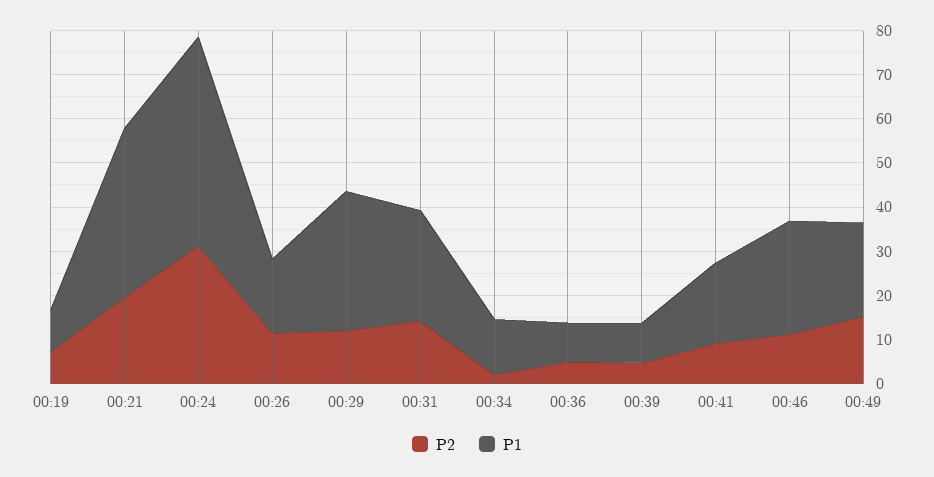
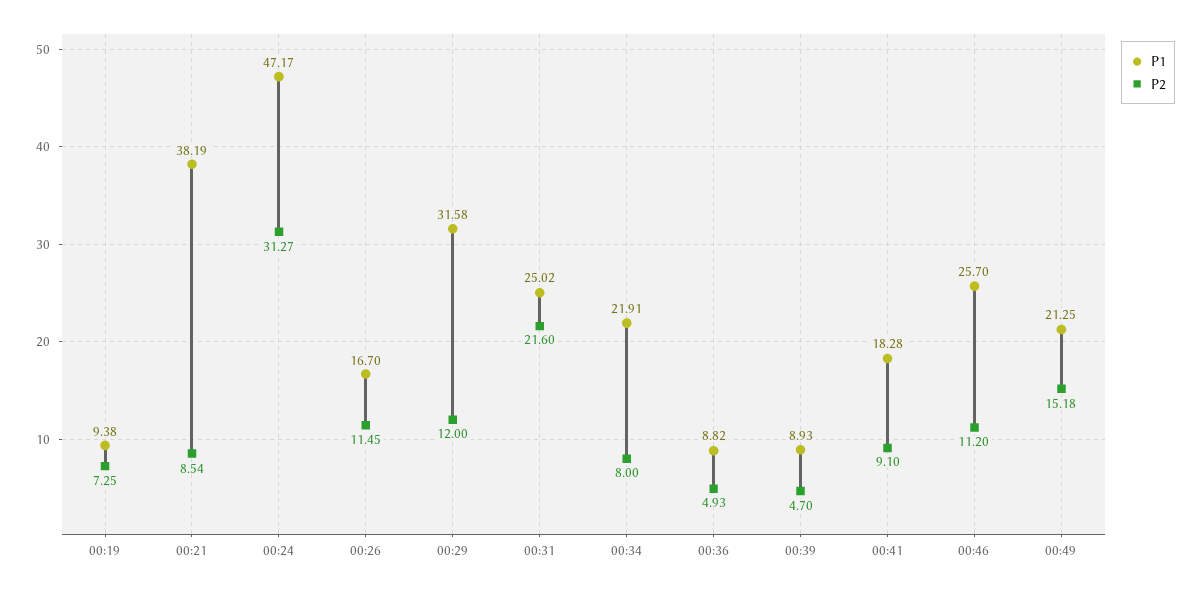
  {
    "P2": {
      "00:19": 7.25,
-     "00:21": 20,
+     "00:21": 8.54,
      "00:24": 31.27,
      "00:26": 11.45,
      "00:29": 12,
-     "00:31": 14,
+     "00:31": 21.6,
-     "00:34": 2,
+     "00:34": 8,
      "00:36": 4.93,
      "00:39": 4.7,
      "00:41": 9.1,
      "00:46": 11.2,
      "00:49": 15.18
    },
    "P1": {
      "00:19": 9.38,
      "00:21": 38.19,
      "00:24": 47.17,
      "00:26": 16.7,
      "00:29": 31.58,
      "00:31": 25.02,
-     "00:34": 12,
+     "00:34": 21.91,
      "00:36": 8.82,
      "00:39": 8.93,
      "00:41": 18.28,
      "00:46": 25.7,
      "00:49": 21.25
    }
  }

